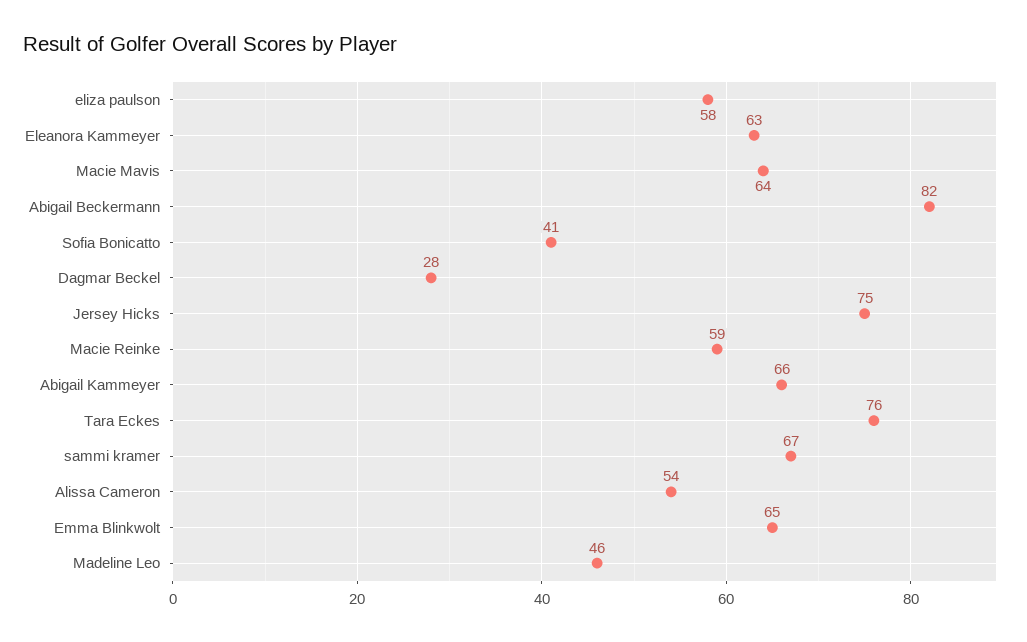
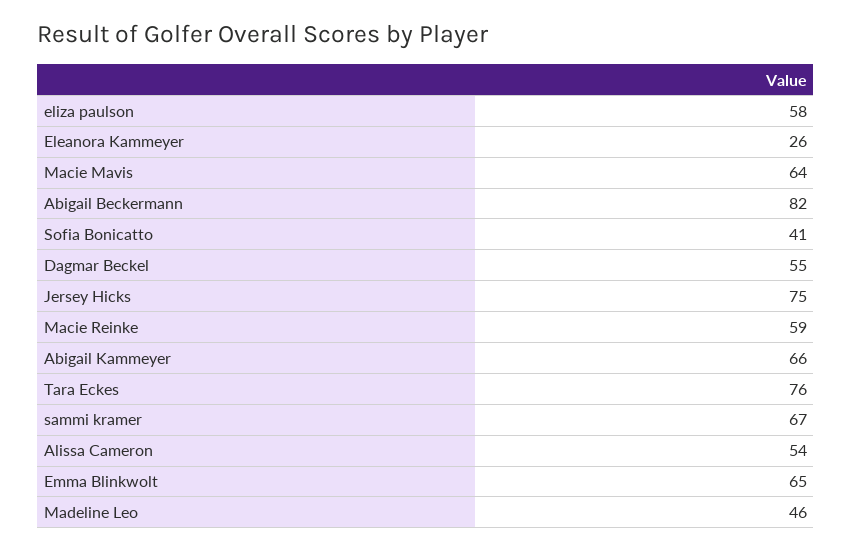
  {
    "eliza paulson": 58,
-   "Eleanora Kammeyer": 63,
+   "Eleanora Kammeyer": 26,
    "Macie Mavis": 64,
    "Abigail Beckermann": 82,
    "Sofia Bonicatto": 41,
-   "Dagmar Beckel": 28,
+   "Dagmar Beckel": 55,
    "Jersey Hicks": 75,
    "Macie Reinke": 59,
    "Abigail Kammeyer": 66,
    "Tara Eckes": 76,
    "sammi kramer": 67,
    "Alissa Cameron": 54,
    "Emma Blinkwolt": 65,
    "Madeline Leo": 46
  }

